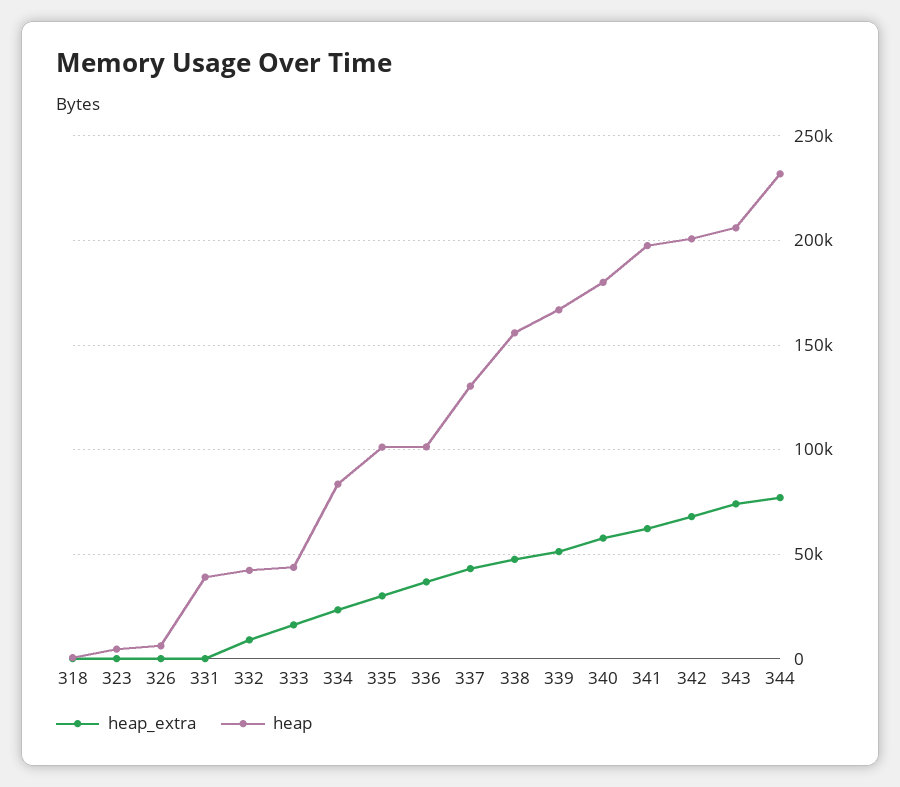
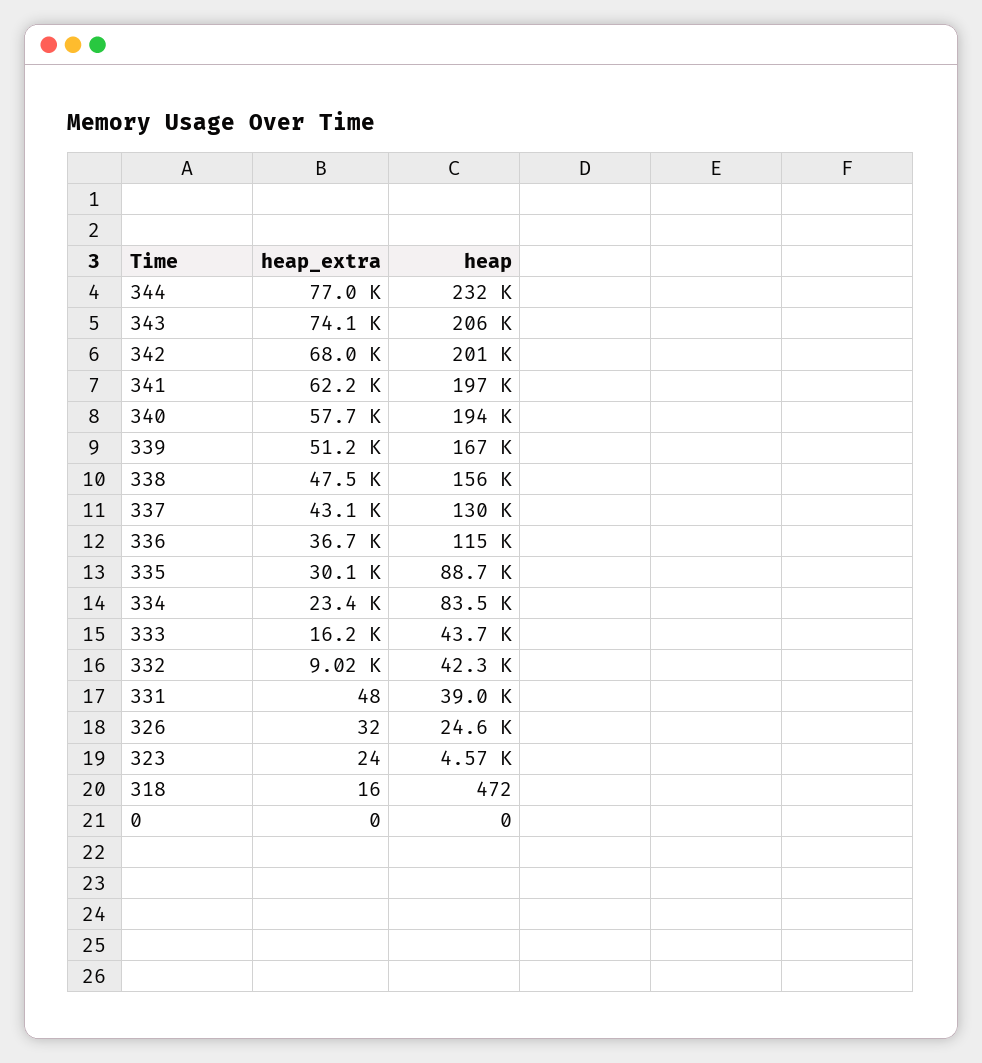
  {
    "heap_extra": {
      "318": 16,
      "323": 24,
      "326": 32,
      "331": 48,
      "332": 9020,
      "333": 16200,
      "334": 23400,
      "335": 30100,
      "336": 36700,
      "337": 43100,
      "338": 47500,
      "339": 51200,
      "340": 57700,
      "341": 62200,
      "342": 68000,
      "343": 74100,
-     "344": 77000
+     "344": 77000,
+     "0": 0
    },
    "heap": {
      "318": 472,
      "323": 4570,
-     "326": 5000,
+     "326": 24600,
      "331": 39000,
      "332": 42300,
      "333": 43700,
      "334": 83500,
-     "335": 100000,
+     "335": 88700,
-     "336": 100000,
+     "336": 115000,
      "337": 130000,
      "338": 156000,
      "339": 167000,
-     "340": 180000,
+     "340": 194000,
      "341": 197000,
      "342": 201000,
      "343": 206000,
-     "344": 232000
+     "344": 232000,
+     "0": 0
    }
  }

